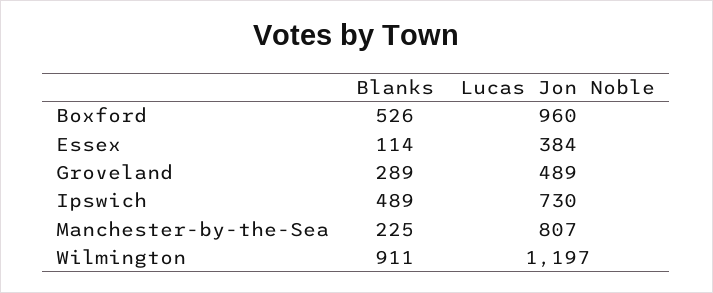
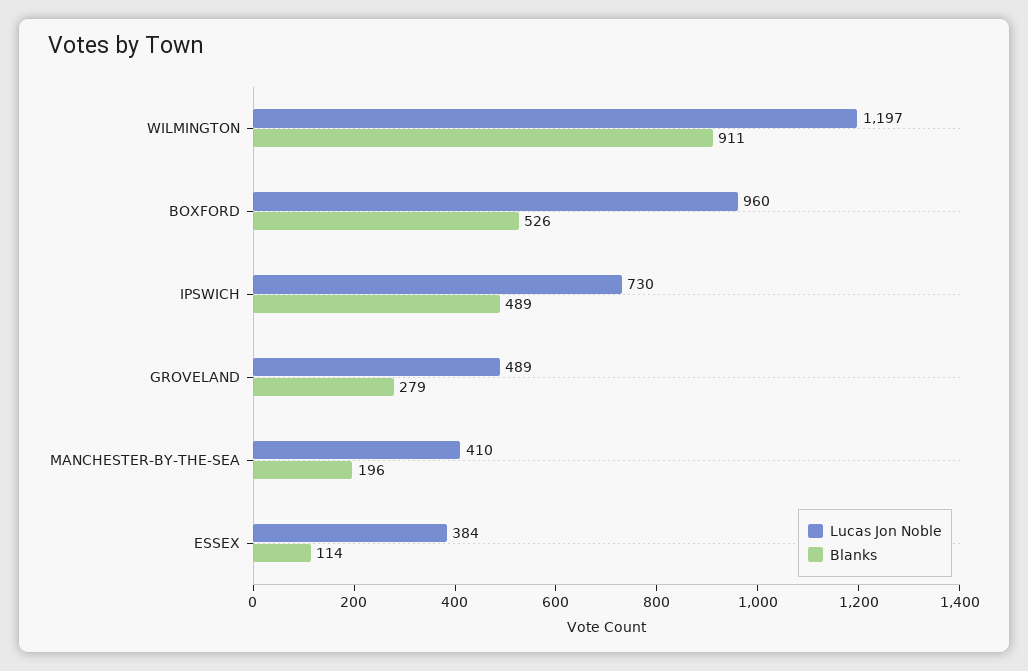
  {
    "Blanks": {
      "Boxford": 526,
      "Essex": 114,
-     "Groveland": 289,
+     "Groveland": 279,
      "Ipswich": 489,
-     "Manchester-by-the-Sea": 225,
+     "Manchester-by-the-Sea": 196,
      "Wilmington": 911
    },
    "Lucas Jon Noble": {
      "Boxford": 960,
      "Essex": 384,
      "Groveland": 489,
      "Ipswich": 730,
-     "Manchester-by-the-Sea": 807,
+     "Manchester-by-the-Sea": 410,
      "Wilmington": 1197
    }
  }

